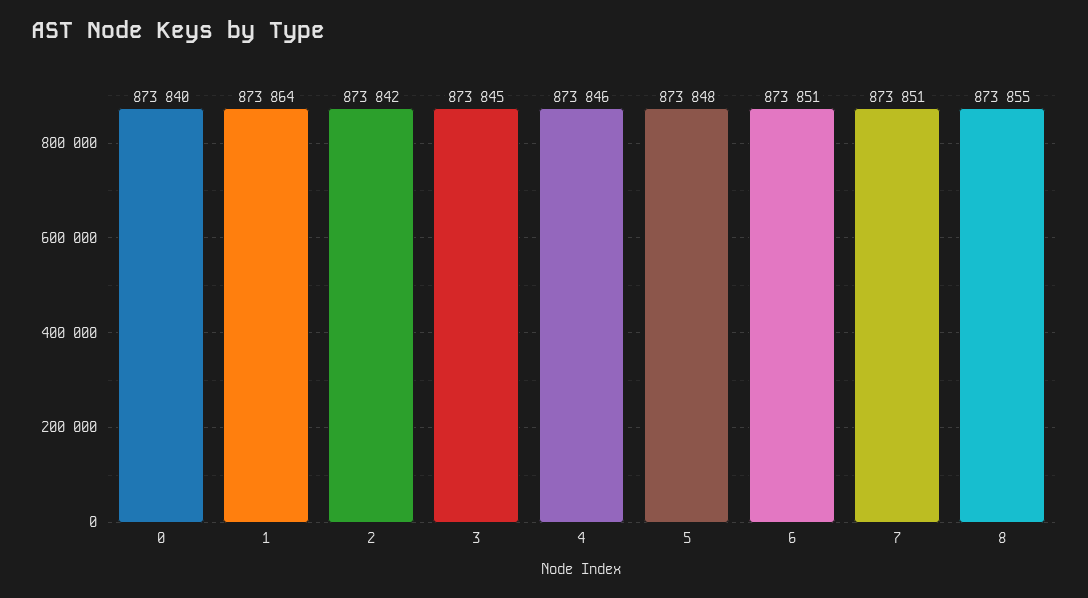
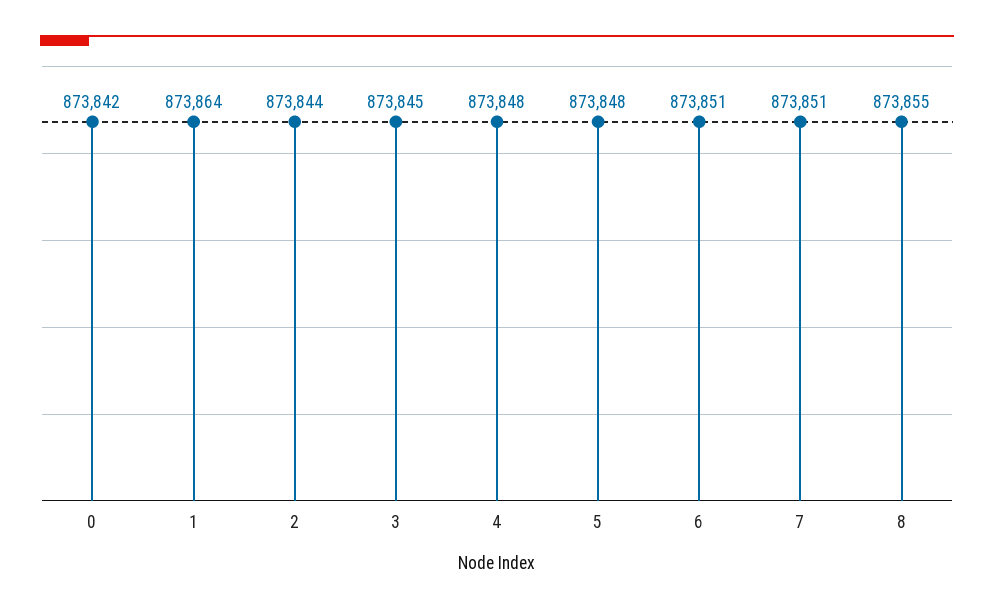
  {
-   "0": 873840,
+   "0": 873842,
    "1": 873864,
-   "2": 873842,
+   "2": 873844,
    "3": 873845,
-   "4": 873846,
+   "4": 873848,
    "5": 873848,
    "6": 873851,
    "7": 873851,
    "8": 873855
  }

